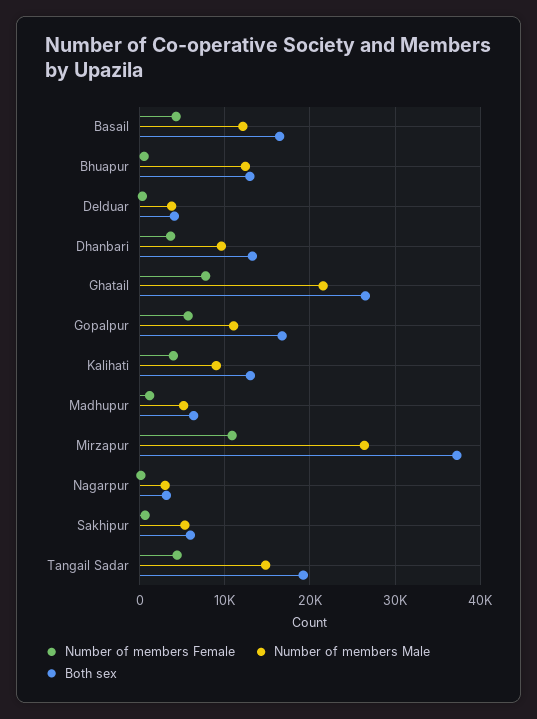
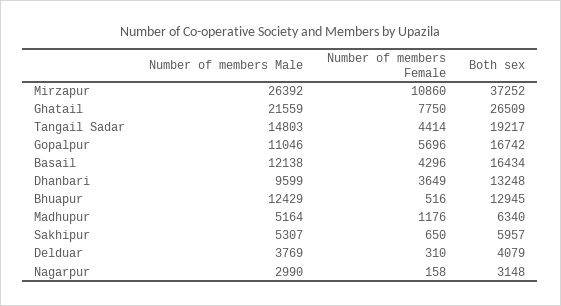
  {
    "Number of members Female": {
      "Basail": 4296,
      "Bhuapur": 516,
      "Delduar": 310,
      "Dhanbari": 3649,
      "Ghatail": 7750,
      "Gopalpur": 5696,
-     "Kalihati": 4000,
      "Madhupur": 1176,
      "Mirzapur": 10860,
      "Nagarpur": 158,
      "Sakhipur": 650,
      "Tangail Sadar": 4414
    },
    "Number of members Male": {
      "Basail": 12138,
      "Bhuapur": 12429,
      "Delduar": 3769,
      "Dhanbari": 9599,
      "Ghatail": 21559,
      "Gopalpur": 11046,
-     "Kalihati": 9000,
      "Madhupur": 5164,
      "Mirzapur": 26392,
      "Nagarpur": 2990,
      "Sakhipur": 5307,
      "Tangail Sadar": 14803
    },
    "Both sex": {
      "Basail": 16434,
      "Bhuapur": 12945,
      "Delduar": 4079,
      "Dhanbari": 13248,
      "Ghatail": 26509,
      "Gopalpur": 16742,
-     "Kalihati": 13000,
      "Madhupur": 6340,
      "Mirzapur": 37252,
      "Nagarpur": 3148,
      "Sakhipur": 5957,
      "Tangail Sadar": 19217
    }
  }

